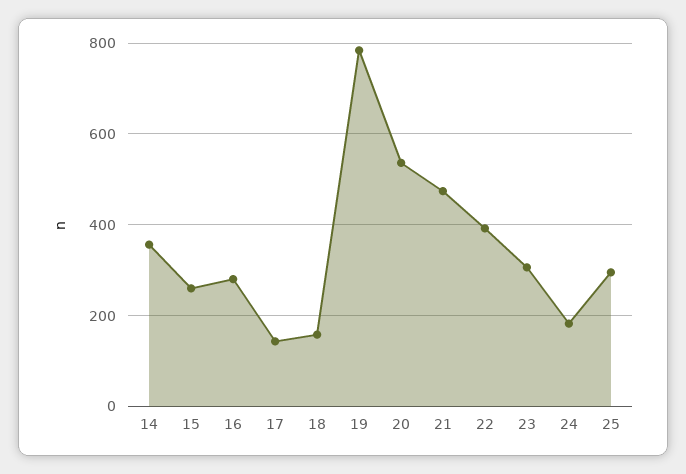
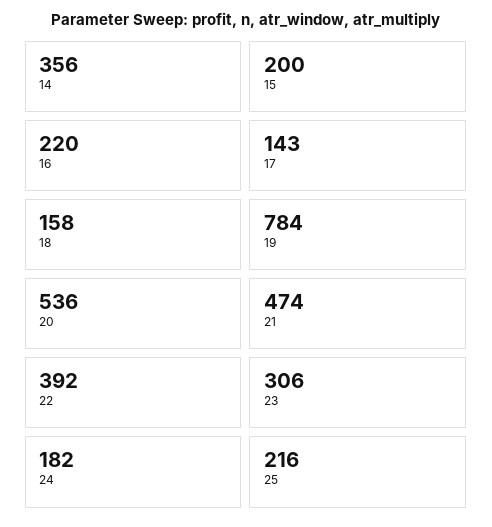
  {
    "14": 356,
-   "15": 260,
+   "15": 200,
-   "16": 280,
+   "16": 220,
    "17": 143,
    "18": 158,
    "19": 784,
    "20": 536,
    "21": 474,
    "22": 392,
    "23": 306,
    "24": 182,
-   "25": 300
+   "25": 216
  }

